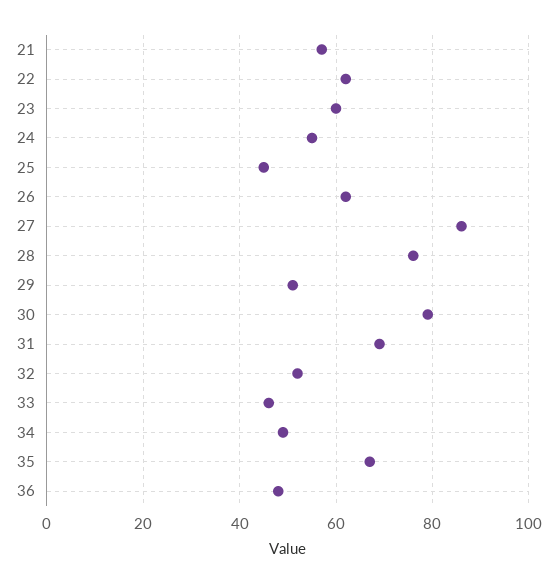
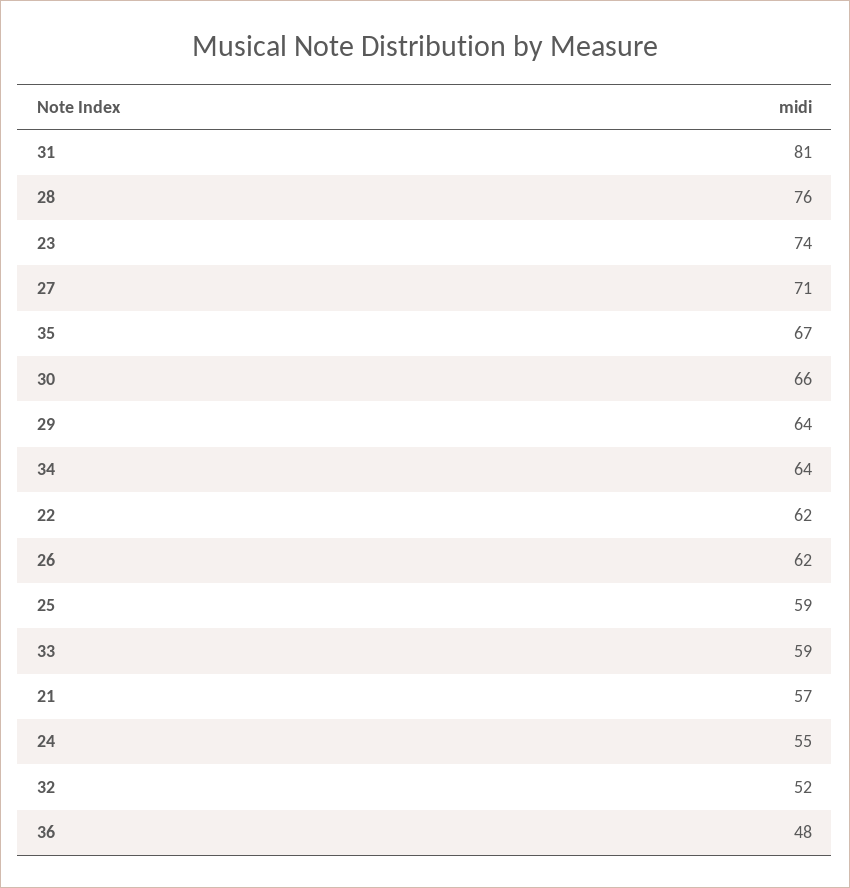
  {
    "21": 57,
    "22": 62,
-   "23": 60,
+   "23": 74,
    "24": 55,
-   "25": 45,
+   "25": 59,
    "26": 62,
-   "27": 85,
+   "27": 71,
    "28": 76,
-   "29": 50,
+   "29": 64,
-   "30": 80,
+   "30": 66,
-   "31": 70,
+   "31": 81,
    "32": 52,
-   "33": 45,
+   "33": 59,
-   "34": 50,
+   "34": 64,
    "35": 67,
    "36": 48
  }

